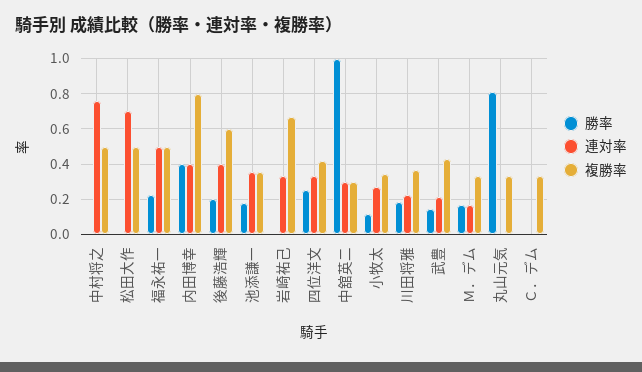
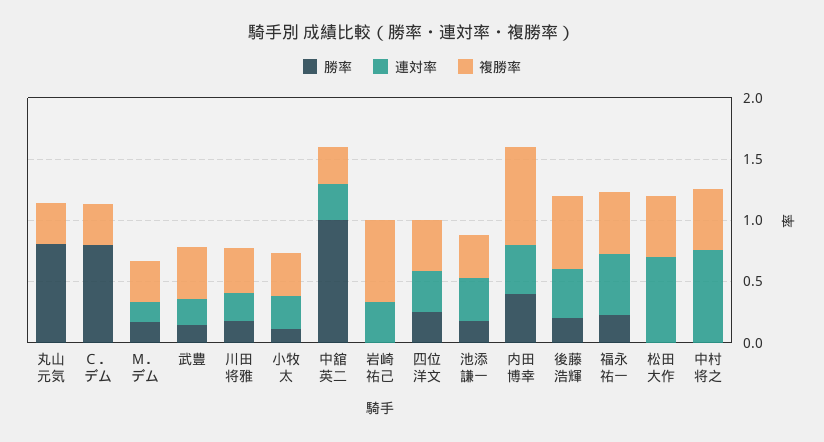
  {
    "勝率": {
      "中村将之": 0,
      "松田大作": 0,
      "福永祐一": 0.25,
      "内田博幸": 0.4,
      "後藤浩輝": 0.2,
      "池添謙一": 0.2,
      "岩崎祐己": 0,
      "四位洋文": 0.25,
      "中舘英二": 1,
      "小牧太": 0.1,
      "川田将雅": 0.2,
      "武豊": 0.15,
      "Ｍ．デム": 0.15,
      "丸山元気": 0.8,
-     "Ｃ．デム": 0
+     "Ｃ．デム": 0.8
    },
    "連対率": {
      "中村将之": 0.75,
      "松田大作": 0.7,
      "福永祐一": 0.5,
      "内田博幸": 0.4,
      "後藤浩輝": 0.4,
      "池添謙一": 0.35,
      "岩崎祐己": 0.35,
      "四位洋文": 0.35,
      "中舘英二": 0.3,
      "小牧太": 0.25,
      "川田将雅": 0.25,
      "武豊": 0.2,
      "Ｍ．デム": 0.15,
      "丸山元気": 0,
      "Ｃ．デム": 0
    },
    "複勝率": {
      "中村将之": 0.5,
      "松田大作": 0.5,
      "福永祐一": 0.5,
      "内田博幸": 0.8,
      "後藤浩輝": 0.6,
      "池添謙一": 0.35,
      "岩崎祐己": 0.65,
      "四位洋文": 0.4,
      "中舘英二": 0.3,
      "小牧太": 0.35,
      "川田将雅": 0.35,
      "武豊": 0.45,
      "Ｍ．デム": 0.35,
      "丸山元気": 0.35,
      "Ｃ．デム": 0.35
    }
  }

